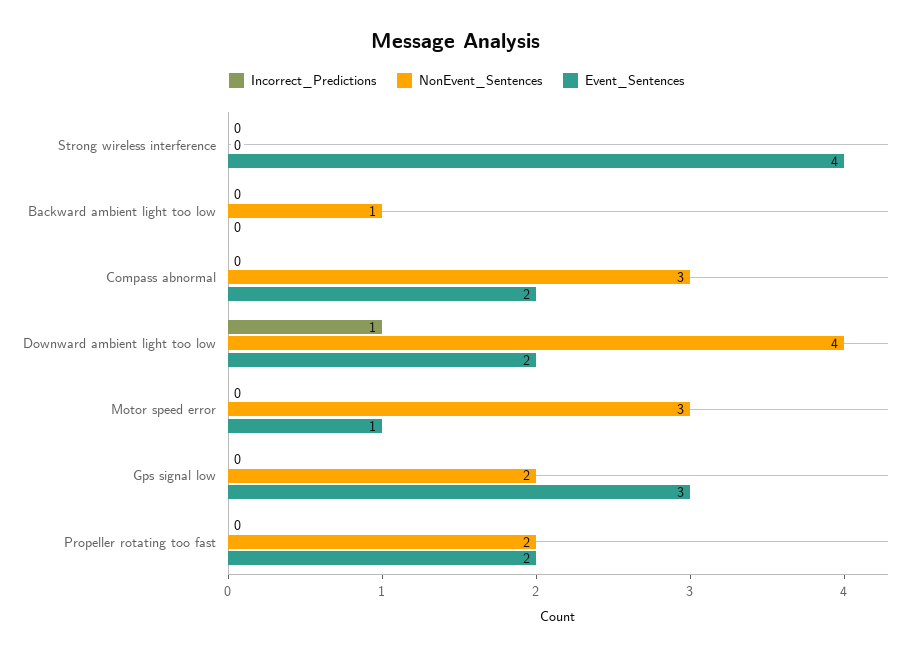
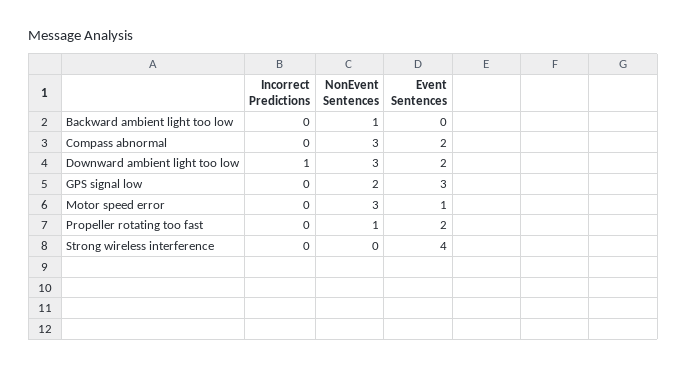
  {
    "Incorrect_Predictions": {
      "Strong wireless interference": 0,
      "Backward ambient light too low": 0,
      "Compass abnormal": 0,
      "Downward ambient light too low": 1,
      "Motor speed error": 0,
      "Gps signal low": 0,
      "Propeller rotating too fast": 0
    },
    "NonEvent_Sentences": {
      "Strong wireless interference": 0,
      "Backward ambient light too low": 1,
      "Compass abnormal": 3,
-     "Downward ambient light too low": 4,
+     "Downward ambient light too low": 3,
      "Motor speed error": 3,
      "Gps signal low": 2,
-     "Propeller rotating too fast": 2
+     "Propeller rotating too fast": 1
    },
    "Event_Sentences": {
      "Strong wireless interference": 4,
      "Backward ambient light too low": 0,
      "Compass abnormal": 2,
      "Downward ambient light too low": 2,
      "Motor speed error": 1,
      "Gps signal low": 3,
      "Propeller rotating too fast": 2
    }
  }

